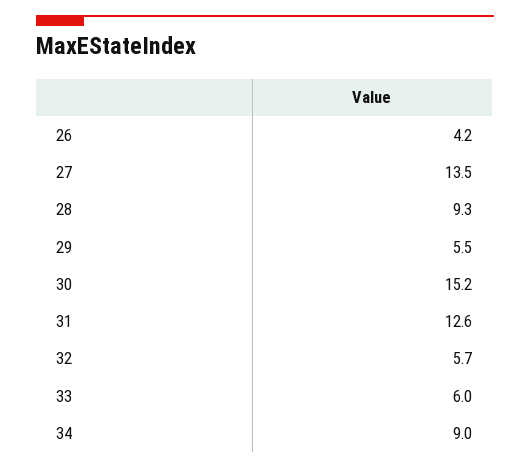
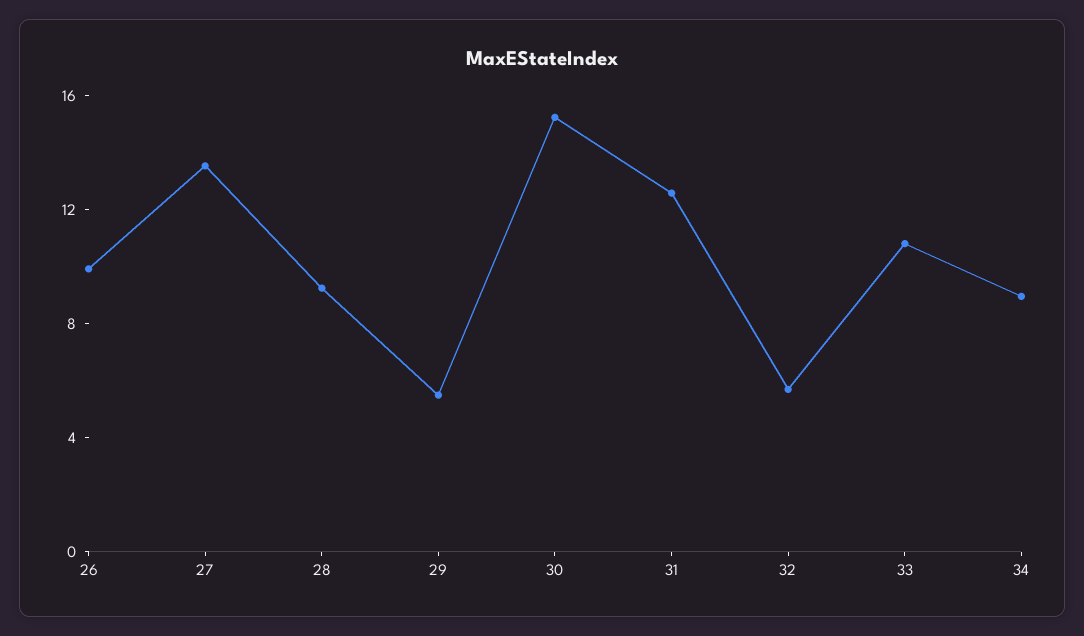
  {
-   "26": 4.2,
+   "26": 10,
    "27": 13.5,
    "28": 9.3,
    "29": 5.5,
    "30": 15.2,
    "31": 12.6,
    "32": 5.7,
-   "33": 6,
+   "33": 11,
    "34": 9
  }

